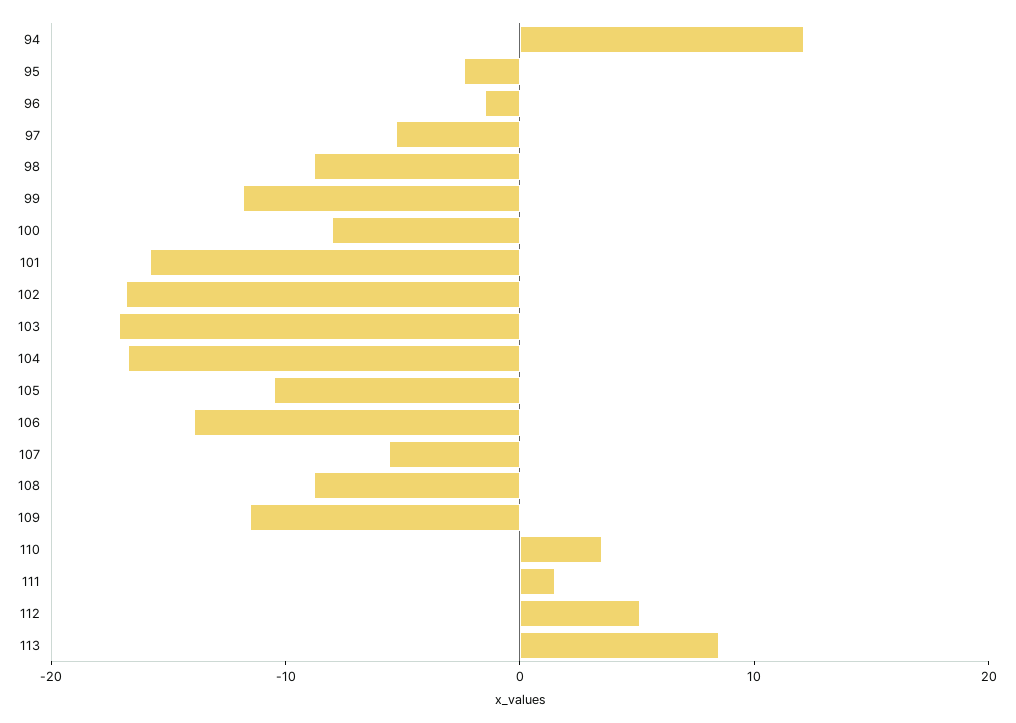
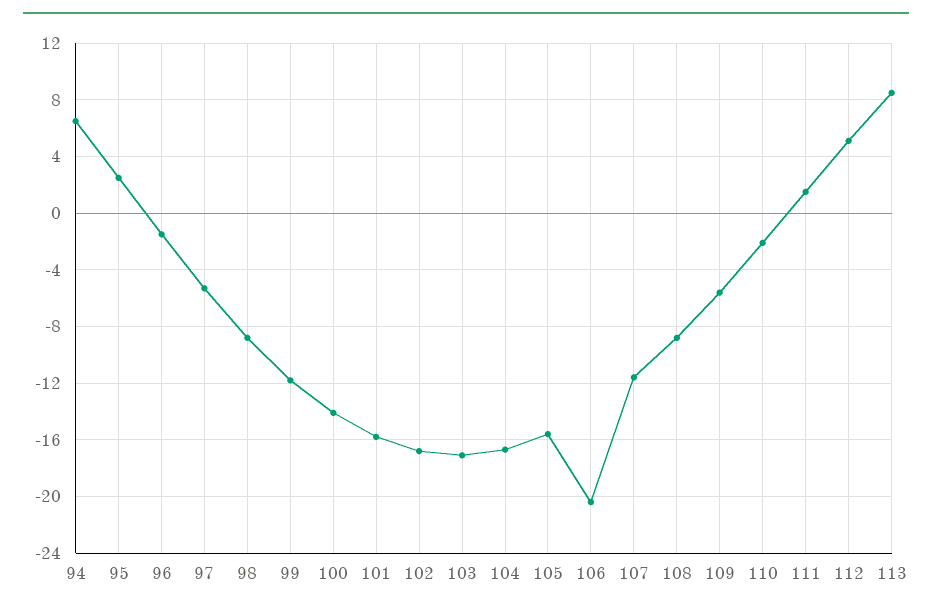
  {
-   "94": 12,
+   "94": 6.5,
-   "95": -2,
+   "95": 2.5,
    "96": -1.5,
    "97": -5.5,
    "98": -9,
    "99": -12,
-   "100": -8,
+   "100": -14,
    "101": -16,
    "102": -17,
    "103": -17,
    "104": -16.5,
-   "105": -10,
+   "105": -15.5,
-   "106": -14,
+   "106": -20.5,
-   "107": -6,
+   "107": -11.5,
    "108": -9,
-   "109": -12,
+   "109": -5.5,
-   "110": 4,
+   "110": -2,
    "111": 1.5,
    "112": 5,
    "113": 8.5
  }

